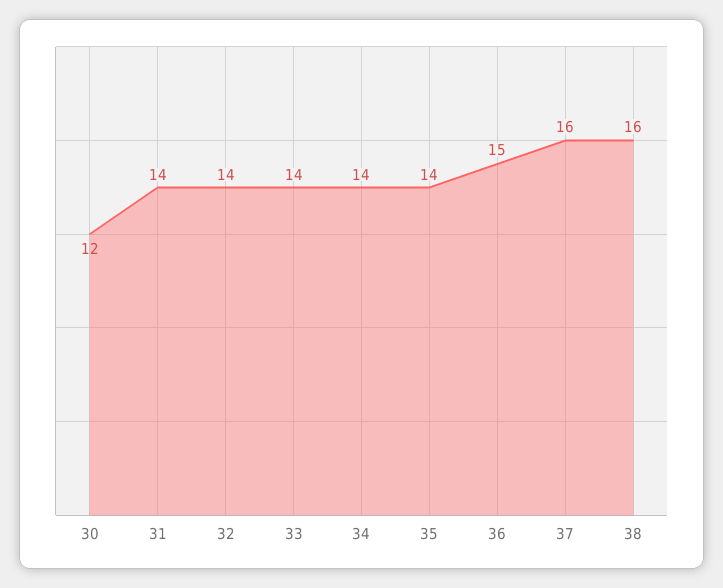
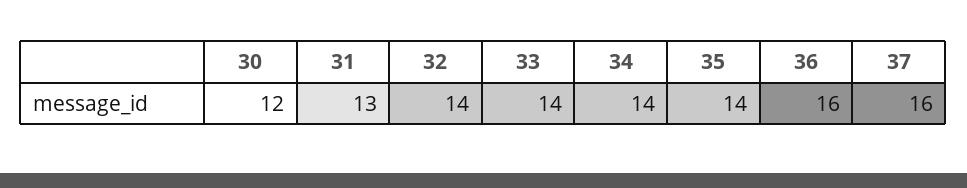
  {
    "30": 12,
-   "31": 14,
+   "31": 13,
    "32": 14,
    "33": 14,
    "34": 14,
    "35": 14,
-   "36": 15,
+   "36": 16,
-   "37": 16,
+   "37": 16
-   "38": 16
  }

